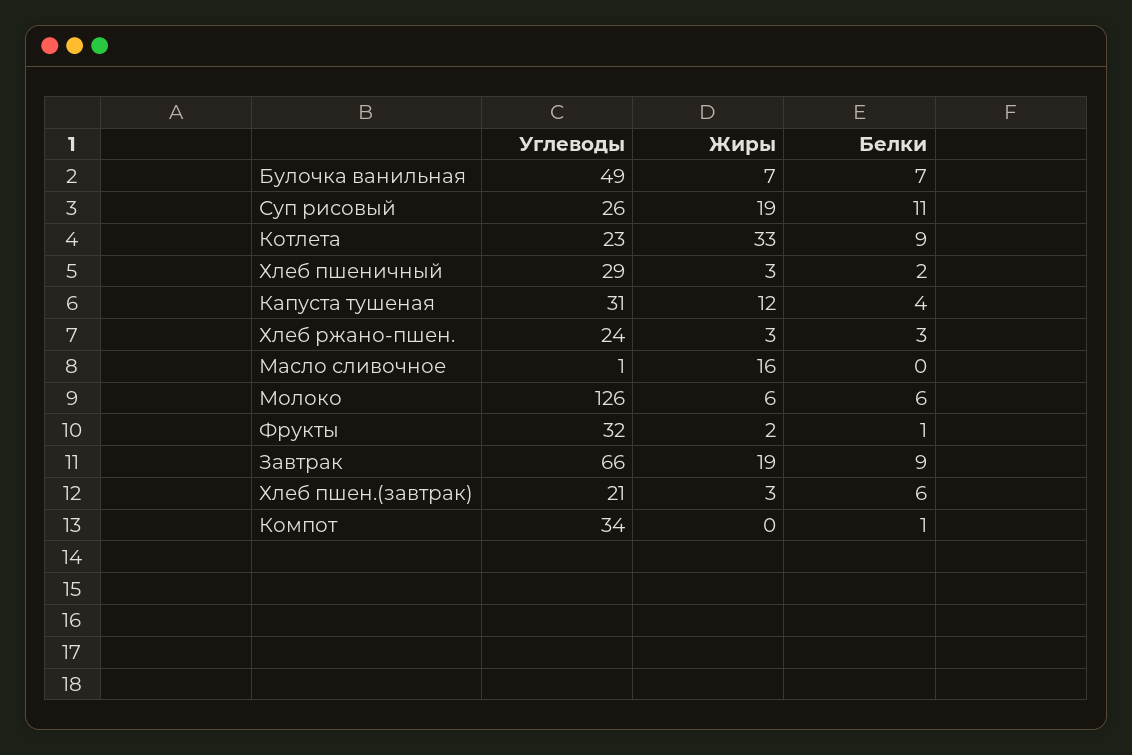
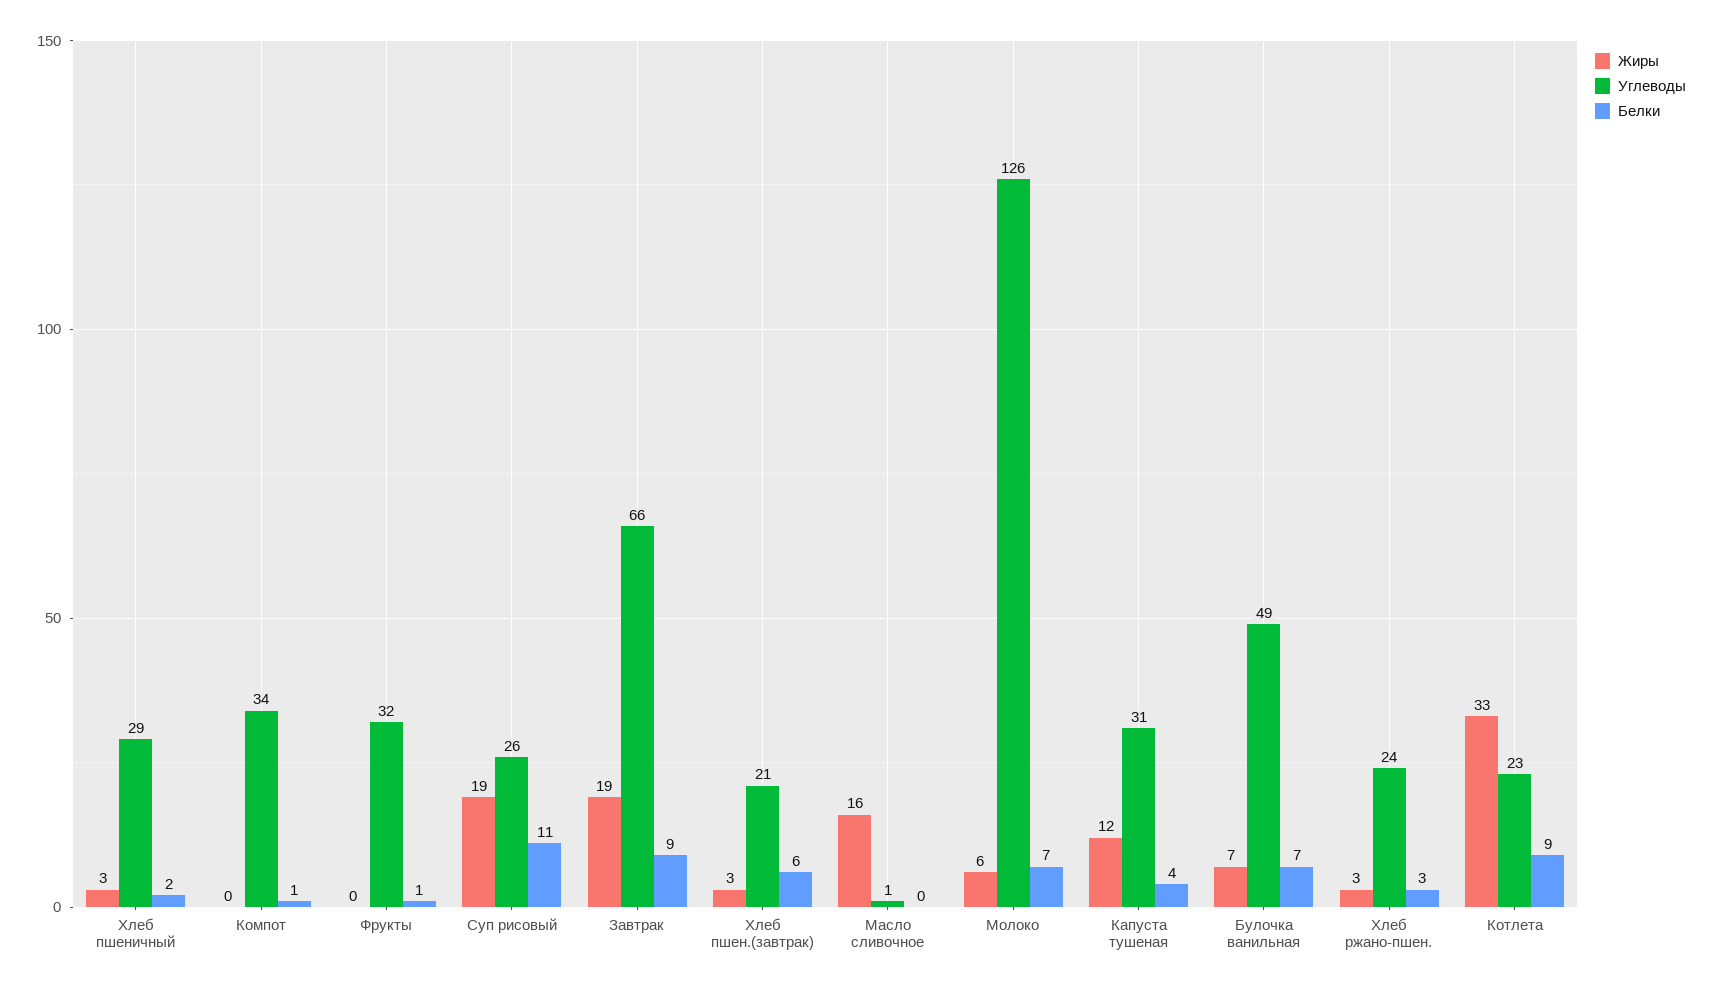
  {
    "Углеводы": {
      "Булочка ванильная": 49,
      "Суп рисовый": 26,
      "Котлета": 23,
      "Хлеб пшеничный": 29,
      "Капуста тушеная": 31,
      "Хлеб ржано-пшен.": 24,
      "Масло сливочное": 1,
      "Молоко": 126,
      "Фрукты": 32,
      "Завтрак": 66,
      "Хлеб пшен.(завтрак)": 21,
      "Компот": 34
    },
    "Жиры": {
      "Булочка ванильная": 7,
      "Суп рисовый": 19,
      "Котлета": 33,
      "Хлеб пшеничный": 3,
      "Капуста тушеная": 12,
      "Хлеб ржано-пшен.": 3,
      "Масло сливочное": 16,
      "Молоко": 6,
-     "Фрукты": 2,
+     "Фрукты": 0,
      "Завтрак": 19,
      "Хлеб пшен.(завтрак)": 3,
      "Компот": 0
    },
    "Белки": {
      "Булочка ванильная": 7,
      "Суп рисовый": 11,
      "Котлета": 9,
      "Хлеб пшеничный": 2,
      "Капуста тушеная": 4,
      "Хлеб ржано-пшен.": 3,
      "Масло сливочное": 0,
-     "Молоко": 6,
+     "Молоко": 7,
      "Фрукты": 1,
      "Завтрак": 9,
      "Хлеб пшен.(завтрак)": 6,
      "Компот": 1
    }
  }

